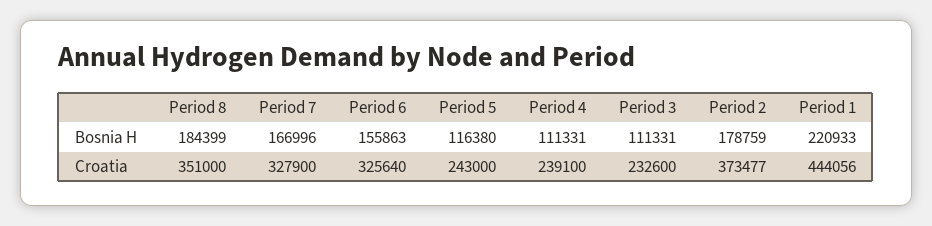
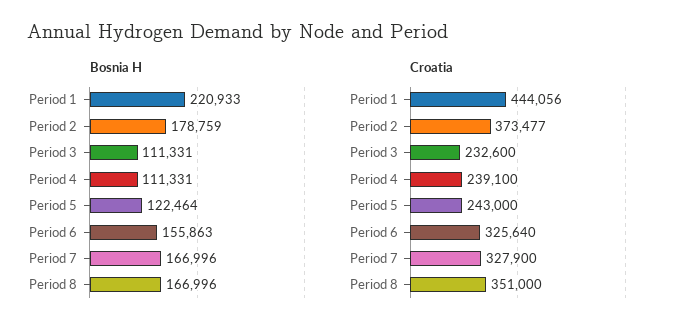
  {
    "Bosnia H": {
-     "Period 8": 184399,
+     "Period 8": 166996,
      "Period 7": 166996,
      "Period 6": 155863,
-     "Period 5": 116380,
+     "Period 5": 122464,
      "Period 4": 111331,
      "Period 3": 111331,
      "Period 2": 178759,
      "Period 1": 220933
    },
    "Croatia": {
      "Period 8": 351000,
      "Period 7": 327900,
      "Period 6": 325640,
      "Period 5": 243000,
      "Period 4": 239100,
      "Period 3": 232600,
      "Period 2": 373477,
      "Period 1": 444056
    }
  }

